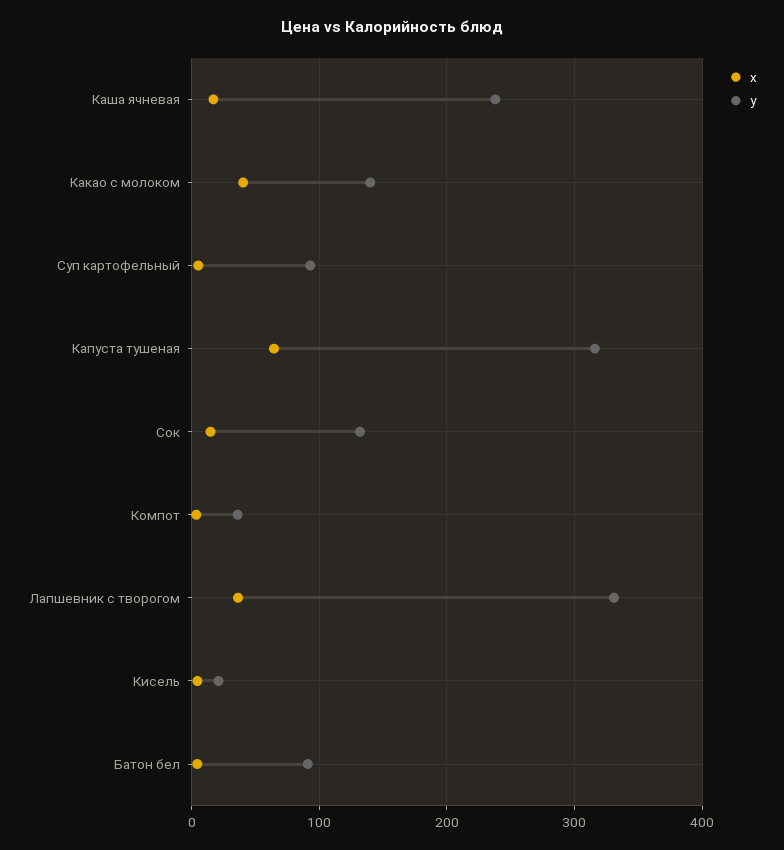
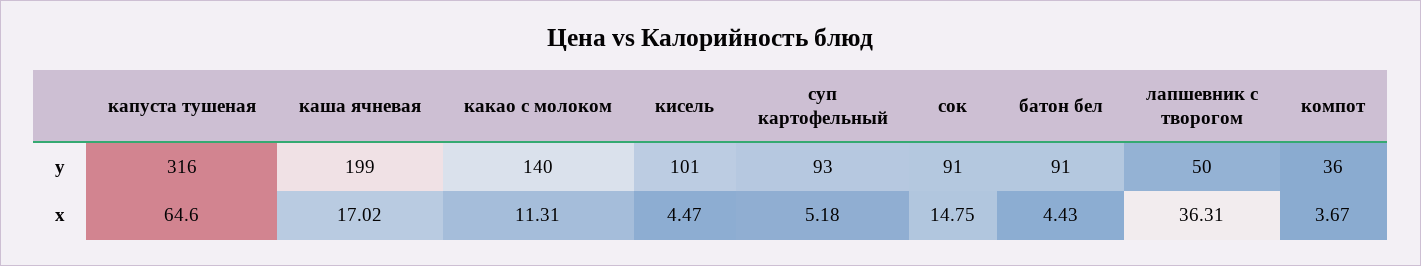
  {
    "x": {
      "Каша ячневая": 17.02,
-     "Какао с молоком": 40,
+     "Какао с молоком": 11.31,
      "Суп картофельный": 5.18,
      "Капуста тушеная": 64.6,
      "Сок": 14.75,
      "Компот": 3.67,
      "Лапшевник с творогом": 36.31,
      "Кисель": 4.47,
      "Батон бел": 4.43
    },
    "y": {
-     "Каша ячневая": 240,
+     "Каша ячневая": 199,
      "Какао с молоком": 140,
      "Суп картофельный": 93,
      "Капуста тушеная": 316,
-     "Сок": 130,
+     "Сок": 91,
      "Компот": 36,
-     "Лапшевник с творогом": 330,
+     "Лапшевник с творогом": 50,
-     "Кисель": 20,
+     "Кисель": 101,
      "Батон бел": 91
    }
  }

